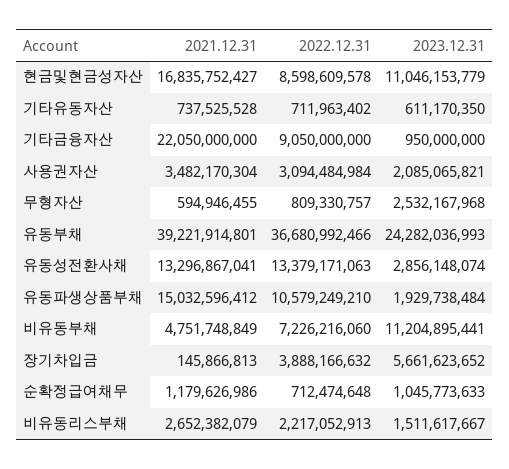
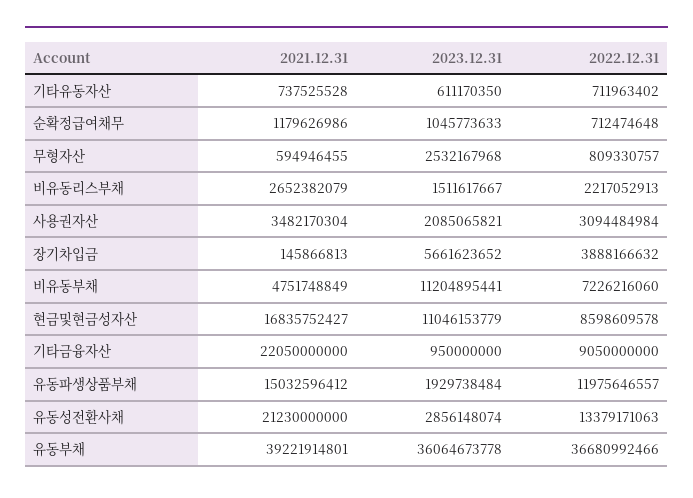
  {
    "2021.12.31": {
      "현금및현금성자산": 16835752427,
      "기타유동자산": 737525528,
      "기타금융자산": 22050000000,
      "사용권자산": 3482170304,
      "무형자산": 594946455,
      "유동부채": 39221914801,
-     "유동성전환사채": 13296867041,
+     "유동성전환사채": 21230000000,
      "유동파생상품부채": 15032596412,
      "비유동부채": 4751748849,
      "장기차입금": 145866813,
      "순확정급여채무": 1179626986,
      "비유동리스부채": 2652382079
    },
    "2022.12.31": {
      "현금및현금성자산": 8598609578,
      "기타유동자산": 711963402,
      "기타금융자산": 9050000000,
      "사용권자산": 3094484984,
      "무형자산": 809330757,
      "유동부채": 36680992466,
      "유동성전환사채": 13379171063,
-     "유동파생상품부채": 10579249210,
+     "유동파생상품부채": 11975646557,
      "비유동부채": 7226216060,
      "장기차입금": 3888166632,
      "순확정급여채무": 712474648,
      "비유동리스부채": 2217052913
    },
    "2023.12.31": {
      "현금및현금성자산": 11046153779,
      "기타유동자산": 611170350,
      "기타금융자산": 950000000,
      "사용권자산": 2085065821,
      "무형자산": 2532167968,
-     "유동부채": 24282036993,
+     "유동부채": 36064673778,
      "유동성전환사채": 2856148074,
      "유동파생상품부채": 1929738484,
      "비유동부채": 11204895441,
      "장기차입금": 5661623652,
      "순확정급여채무": 1045773633,
      "비유동리스부채": 1511617667
    }
  }

